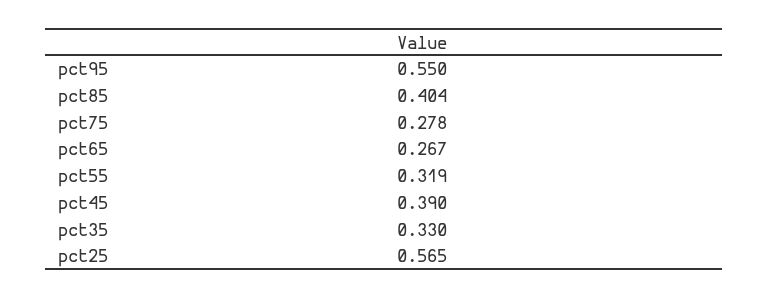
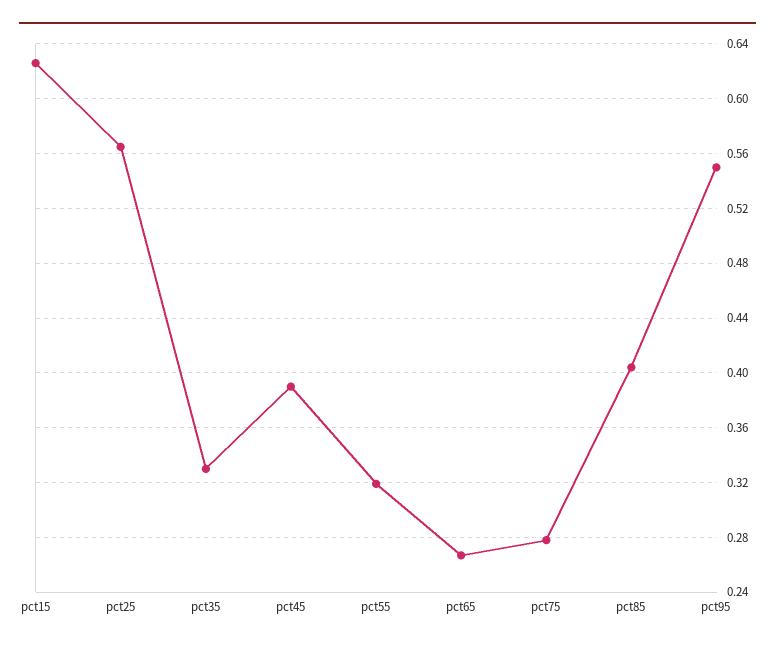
  {
    "pct95": 0.55,
    "pct85": 0.404,
    "pct75": 0.278,
    "pct65": 0.267,
    "pct55": 0.319,
    "pct45": 0.39,
    "pct35": 0.33,
-   "pct25": 0.565
+   "pct25": 0.565,
+   "pct15": 0.625
  }

